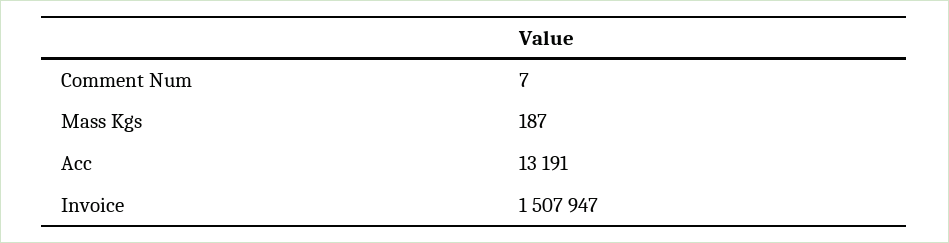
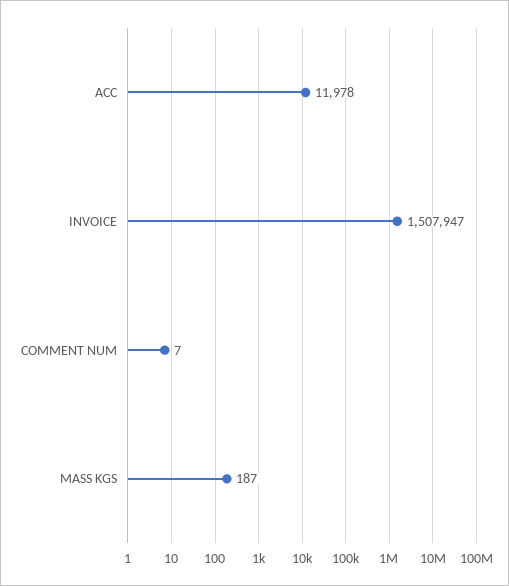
  {
    "Comment Num": 7,
    "Mass Kgs": 187,
-   "Acc": 13191,
+   "Acc": 11978,
    "Invoice": 1507947
  }

